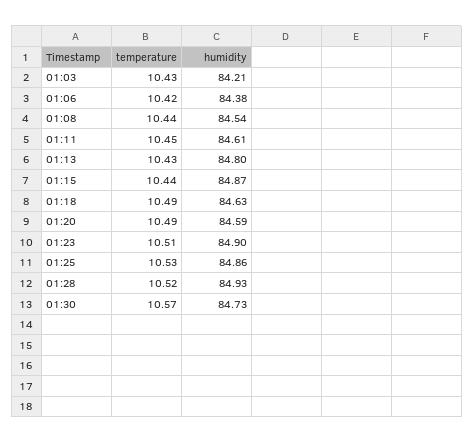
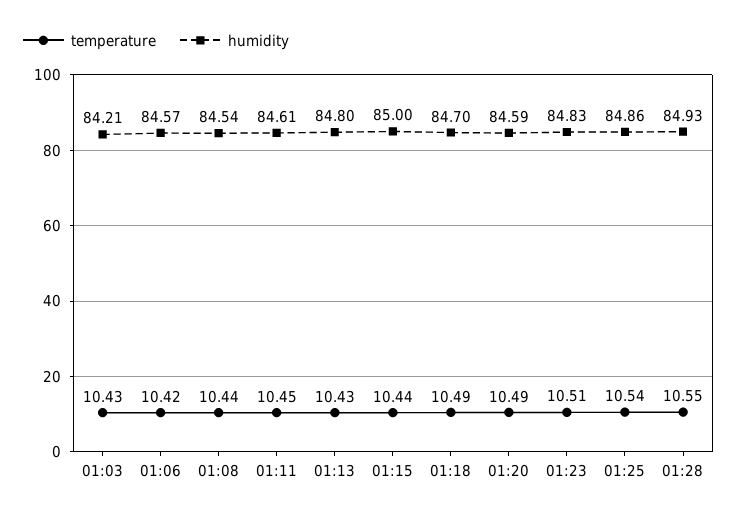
  {
    "temperature": {
      "01:03": 10.43,
      "01:06": 10.42,
      "01:08": 10.44,
      "01:11": 10.45,
      "01:13": 10.43,
      "01:15": 10.44,
      "01:18": 10.49,
      "01:20": 10.49,
      "01:23": 10.51,
-     "01:25": 10.53,
+     "01:25": 10.54,
-     "01:28": 10.52,
+     "01:28": 10.55
-     "01:30": 10.57
    },
    "humidity": {
      "01:03": 84.21,
-     "01:06": 84.38,
+     "01:06": 84.57,
      "01:08": 84.54,
      "01:11": 84.61,
      "01:13": 84.8,
-     "01:15": 84.87,
+     "01:15": 85,
-     "01:18": 84.63,
+     "01:18": 84.7,
      "01:20": 84.59,
-     "01:23": 84.9,
+     "01:23": 84.83,
      "01:25": 84.86,
-     "01:28": 84.93,
+     "01:28": 84.93
-     "01:30": 84.73
    }
  }

